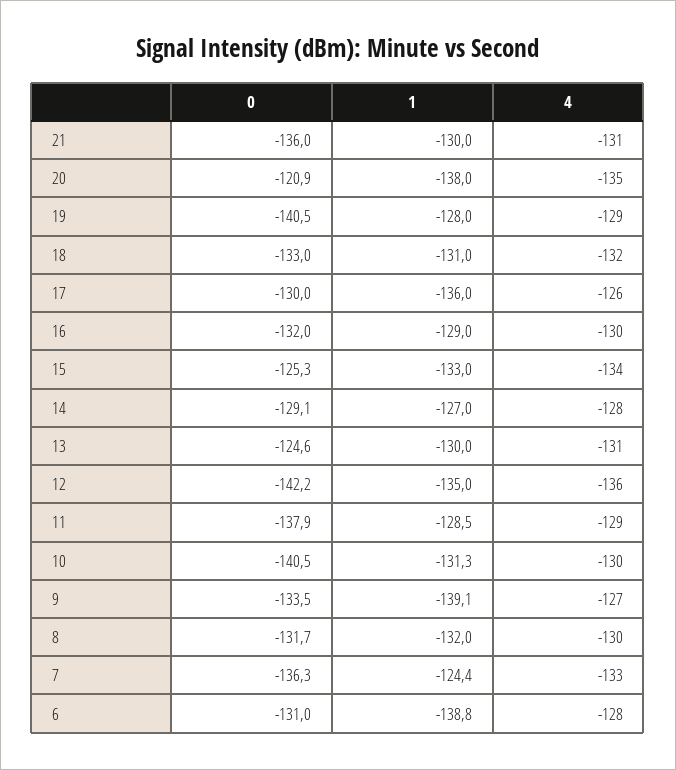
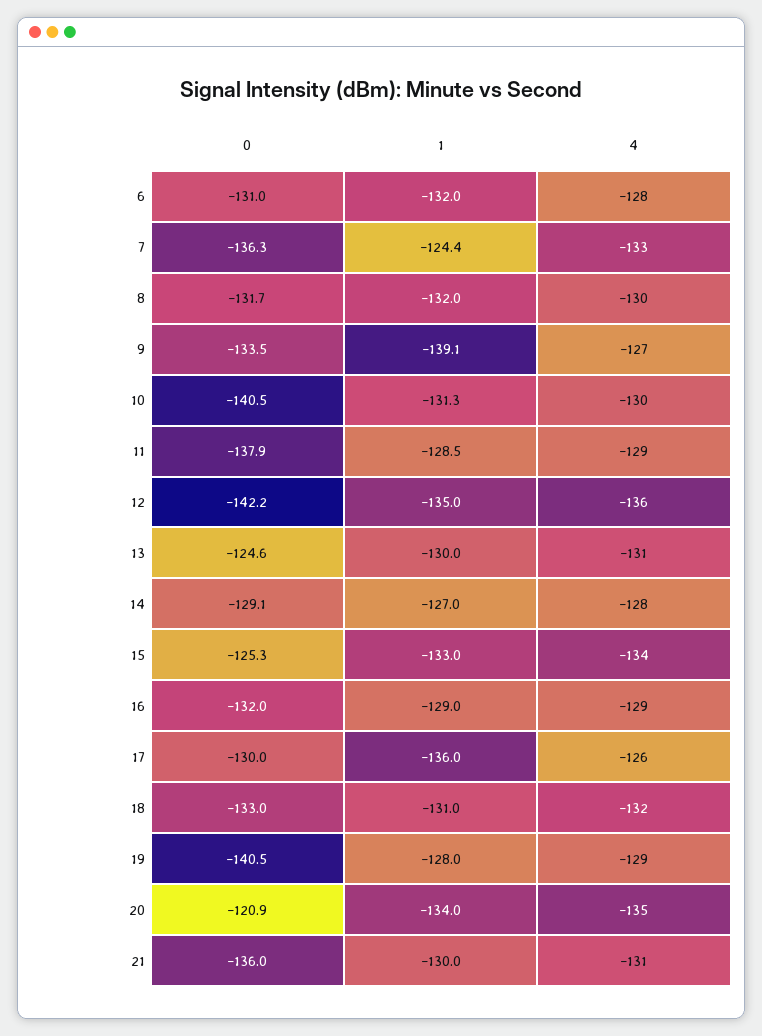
  {
    "0": {
      "21": -136,
      "20": -120.9,
      "19": -140.5,
      "18": -133,
      "17": -130,
      "16": -132,
      "15": -125.3,
      "14": -129.1,
      "13": -124.6,
      "12": -142.2,
      "11": -137.9,
      "10": -140.5,
      "9": -133.5,
      "8": -131.7,
      "7": -136.3,
      "6": -131
    },
    "1": {
      "21": -130,
-     "20": -138,
+     "20": -134,
      "19": -128,
      "18": -131,
      "17": -136,
      "16": -129,
      "15": -133,
      "14": -127,
      "13": -130,
      "12": -135,
      "11": -128.5,
      "10": -131.3,
      "9": -139.1,
      "8": -132,
      "7": -124.4,
-     "6": -138.8
+     "6": -132
    },
    "4": {
      "21": -131,
      "20": -135,
      "19": -129,
      "18": -132,
      "17": -126,
-     "16": -130,
+     "16": -129,
      "15": -134,
      "14": -128,
      "13": -131,
      "12": -136,
      "11": -129,
      "10": -130,
      "9": -127,
      "8": -130,
      "7": -133,
      "6": -128
    }
  }

